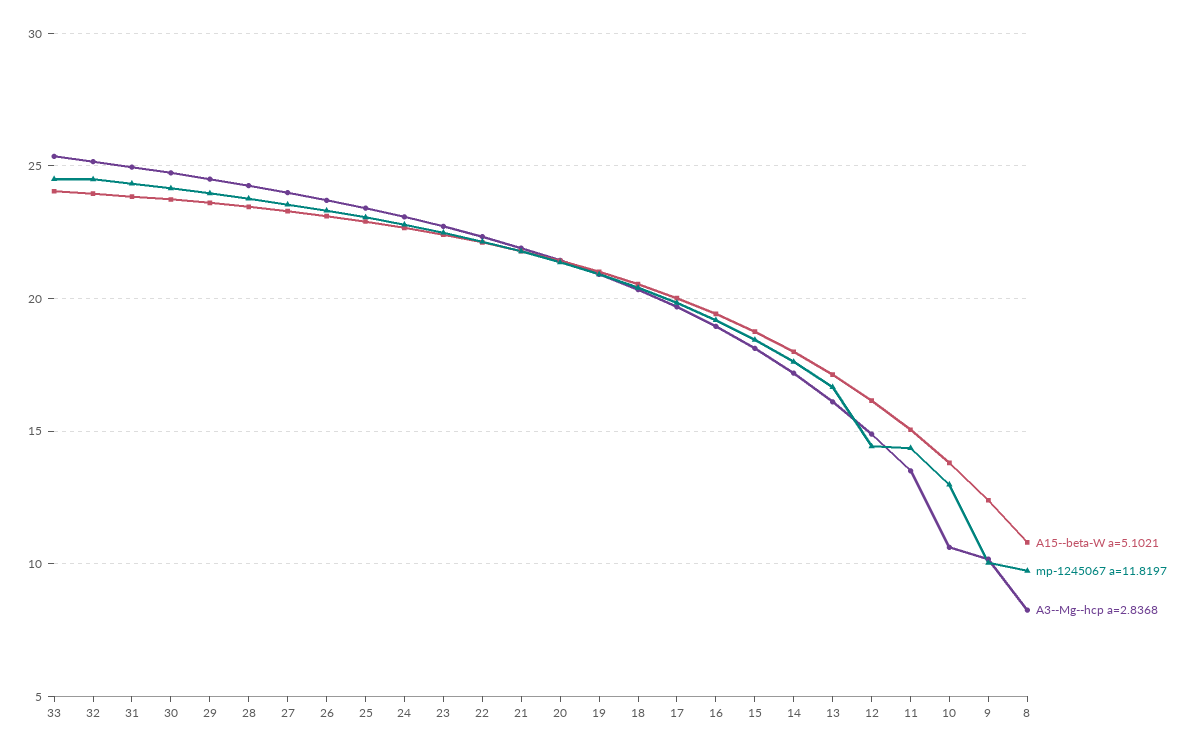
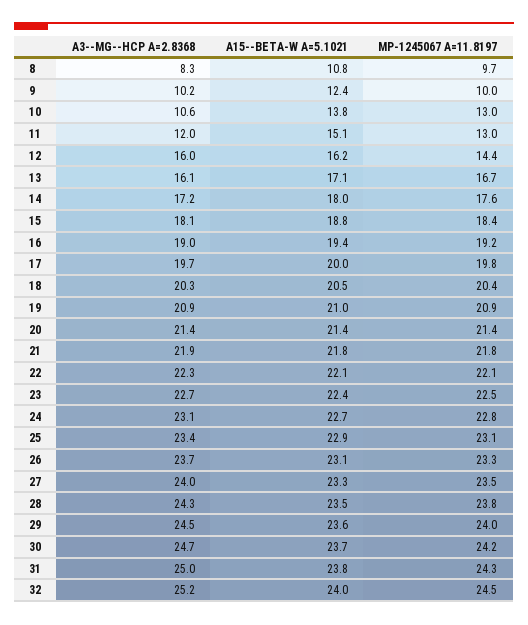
  {
    "A15--beta-W a=5.1021": {
-     "33": 24,
      "32": 24,
      "31": 23.8,
      "30": 23.7,
      "29": 23.6,
      "28": 23.5,
      "27": 23.3,
      "26": 23.1,
      "25": 22.9,
      "24": 22.7,
      "23": 22.4,
      "22": 22.1,
      "21": 21.8,
      "20": 21.4,
      "19": 21,
      "18": 20.5,
      "17": 20,
      "16": 19.4,
      "15": 18.8,
      "14": 18,
      "13": 17.1,
      "12": 16.2,
      "11": 15.1,
      "10": 13.8,
      "9": 12.4,
      "8": 10.8
    },
    "mp-1245067 a=11.8197": {
-     "33": 24.5,
      "32": 24.5,
      "31": 24.3,
      "30": 24.2,
      "29": 24,
      "28": 23.8,
      "27": 23.5,
      "26": 23.3,
      "25": 23.1,
      "24": 22.8,
      "23": 22.5,
      "22": 22.1,
      "21": 21.8,
      "20": 21.4,
      "19": 20.9,
      "18": 20.4,
      "17": 19.8,
      "16": 19.2,
      "15": 18.4,
      "14": 17.6,
      "13": 16.7,
      "12": 14.4,
-     "11": 14.5,
+     "11": 13,
      "10": 13,
      "9": 10,
      "8": 9.7
    },
    "A3--Mg--hcp a=2.8368": {
-     "33": 25.5,
      "32": 25.2,
      "31": 25,
      "30": 24.7,
      "29": 24.5,
      "28": 24.3,
      "27": 24,
      "26": 23.7,
      "25": 23.4,
      "24": 23.1,
      "23": 22.7,
      "22": 22.3,
      "21": 21.9,
      "20": 21.4,
      "19": 20.9,
      "18": 20.3,
      "17": 19.7,
      "16": 19,
      "15": 18.1,
      "14": 17.2,
      "13": 16.1,
-     "12": 15,
+     "12": 16,
-     "11": 13.5,
+     "11": 12,
      "10": 10.6,
      "9": 10.2,
      "8": 8.3
    }
  }

